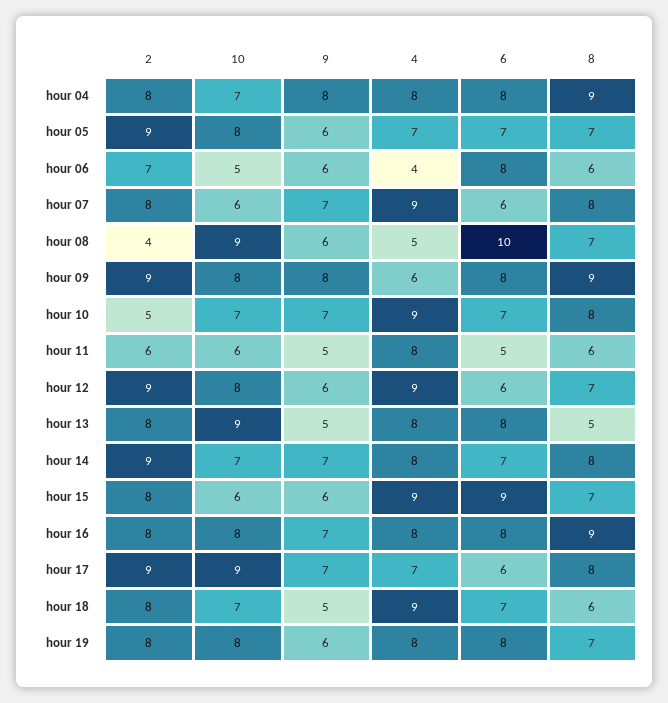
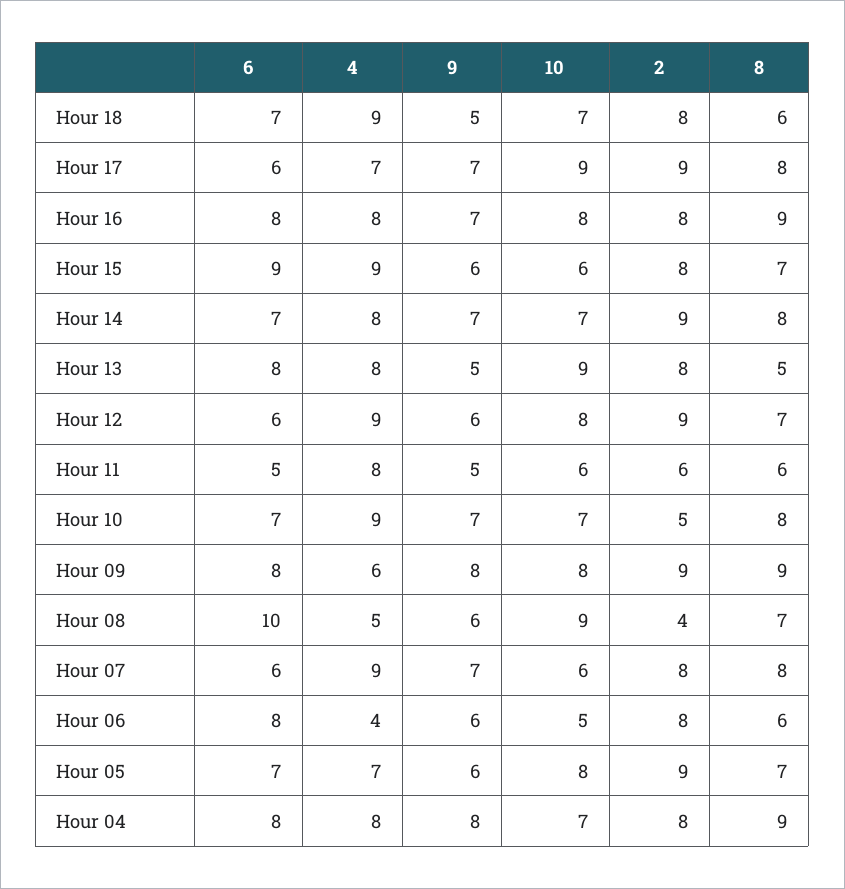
  {
    "2": {
      "hour 04": 8,
      "hour 05": 9,
-     "hour 06": 7,
+     "hour 06": 8,
      "hour 07": 8,
      "hour 08": 4,
      "hour 09": 9,
      "hour 10": 5,
      "hour 11": 6,
      "hour 12": 9,
      "hour 13": 8,
      "hour 14": 9,
      "hour 15": 8,
      "hour 16": 8,
      "hour 17": 9,
-     "hour 18": 8,
+     "hour 18": 8
-     "hour 19": 8
    },
    "10": {
      "hour 04": 7,
      "hour 05": 8,
      "hour 06": 5,
      "hour 07": 6,
      "hour 08": 9,
      "hour 09": 8,
      "hour 10": 7,
      "hour 11": 6,
      "hour 12": 8,
      "hour 13": 9,
      "hour 14": 7,
      "hour 15": 6,
      "hour 16": 8,
      "hour 17": 9,
-     "hour 18": 7,
+     "hour 18": 7
-     "hour 19": 8
    },
    "9": {
      "hour 04": 8,
      "hour 05": 6,
      "hour 06": 6,
      "hour 07": 7,
      "hour 08": 6,
      "hour 09": 8,
      "hour 10": 7,
      "hour 11": 5,
      "hour 12": 6,
      "hour 13": 5,
      "hour 14": 7,
      "hour 15": 6,
      "hour 16": 7,
      "hour 17": 7,
-     "hour 18": 5,
+     "hour 18": 5
-     "hour 19": 6
    },
    "4": {
      "hour 04": 8,
      "hour 05": 7,
      "hour 06": 4,
      "hour 07": 9,
      "hour 08": 5,
      "hour 09": 6,
      "hour 10": 9,
      "hour 11": 8,
      "hour 12": 9,
      "hour 13": 8,
      "hour 14": 8,
      "hour 15": 9,
      "hour 16": 8,
      "hour 17": 7,
-     "hour 18": 9,
+     "hour 18": 9
-     "hour 19": 8
    },
    "6": {
      "hour 04": 8,
      "hour 05": 7,
      "hour 06": 8,
      "hour 07": 6,
      "hour 08": 10,
      "hour 09": 8,
      "hour 10": 7,
      "hour 11": 5,
      "hour 12": 6,
      "hour 13": 8,
      "hour 14": 7,
      "hour 15": 9,
      "hour 16": 8,
      "hour 17": 6,
-     "hour 18": 7,
+     "hour 18": 7
-     "hour 19": 8
    },
    "8": {
      "hour 04": 9,
      "hour 05": 7,
      "hour 06": 6,
      "hour 07": 8,
      "hour 08": 7,
      "hour 09": 9,
      "hour 10": 8,
      "hour 11": 6,
      "hour 12": 7,
      "hour 13": 5,
      "hour 14": 8,
      "hour 15": 7,
      "hour 16": 9,
      "hour 17": 8,
-     "hour 18": 6,
+     "hour 18": 6
-     "hour 19": 7
    }
  }

